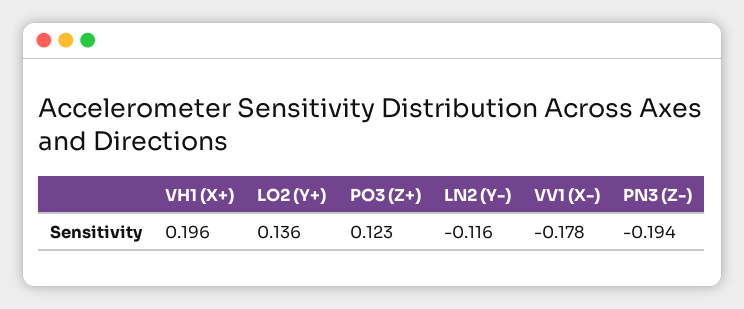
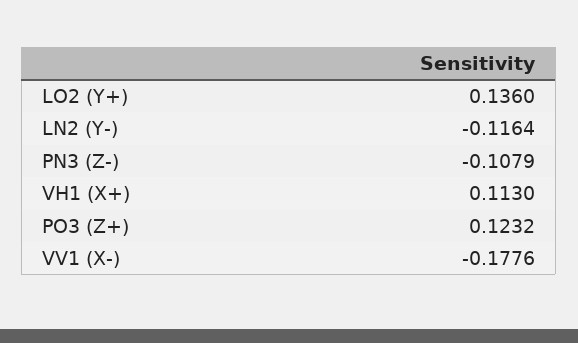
  {
-   "VH1 (X+)": 0.196,
+   "VH1 (X+)": 0.113,
    "LO2 (Y+)": 0.136,
    "PO3 (Z+)": 0.1232,
    "LN2 (Y-)": -0.1164,
    "VV1 (X-)": -0.1776,
-   "PN3 (Z-)": -0.194
+   "PN3 (Z-)": -0.1079
  }

